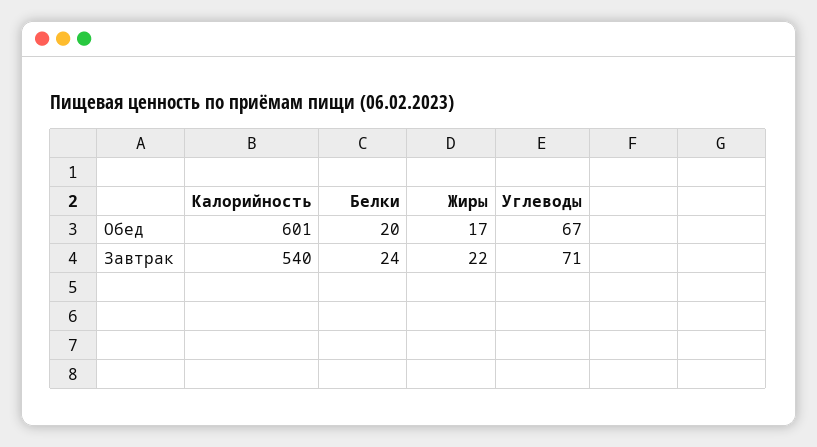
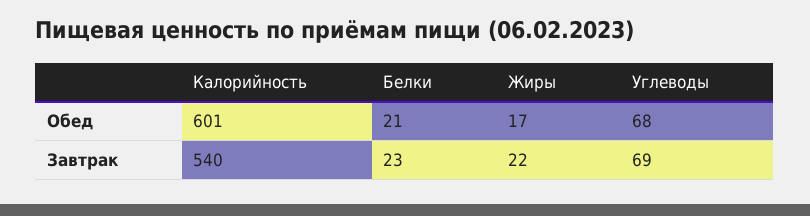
  {
    "Калорийность": {
      "Обед": 601,
      "Завтрак": 540
    },
    "Белки": {
-     "Обед": 20,
+     "Обед": 21,
-     "Завтрак": 24
+     "Завтрак": 23
    },
    "Жиры": {
      "Обед": 17,
      "Завтрак": 22
    },
    "Углеводы": {
-     "Обед": 67,
+     "Обед": 68,
-     "Завтрак": 71
+     "Завтрак": 69
    }
  }

